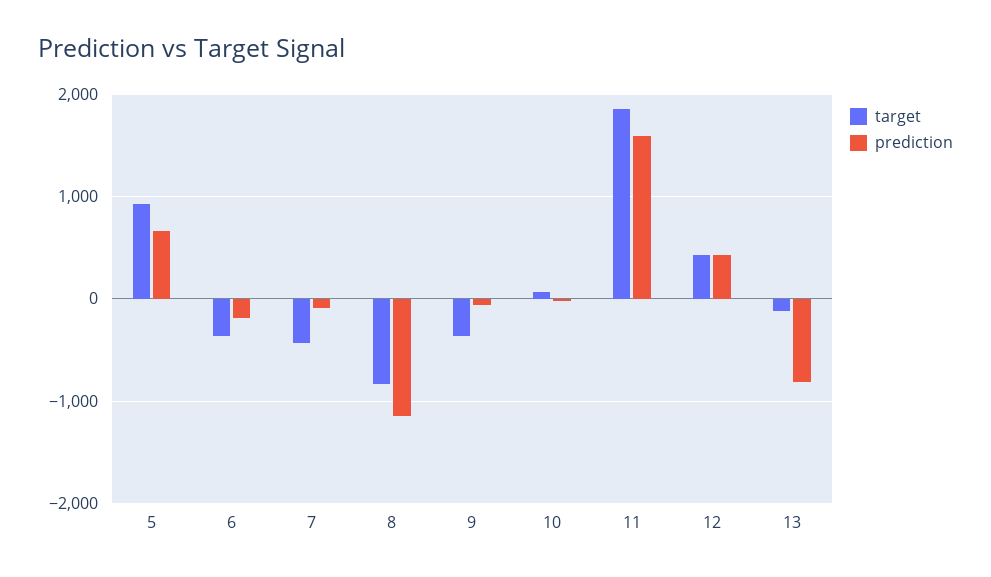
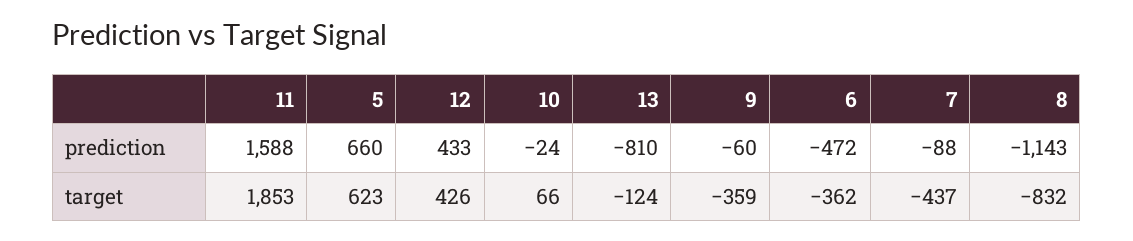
  {
    "target": {
-     "5": 900,
+     "5": 623,
      "6": -362,
      "7": -437,
      "8": -832,
      "9": -359,
      "10": 66,
      "11": 1853,
      "12": 426,
      "13": -124
    },
    "prediction": {
      "5": 660,
-     "6": -200,
+     "6": -472,
      "7": -88,
      "8": -1143,
      "9": -60,
      "10": -24,
      "11": 1588,
      "12": 433,
      "13": -810
    }
  }

